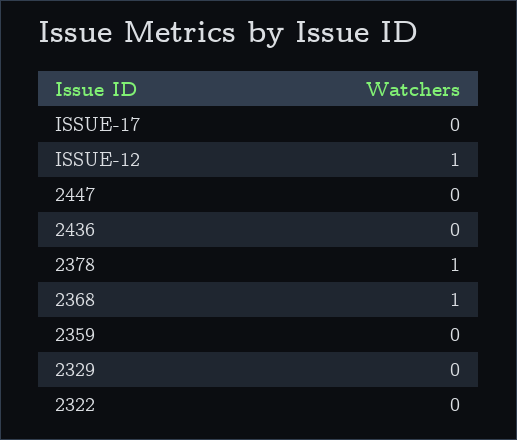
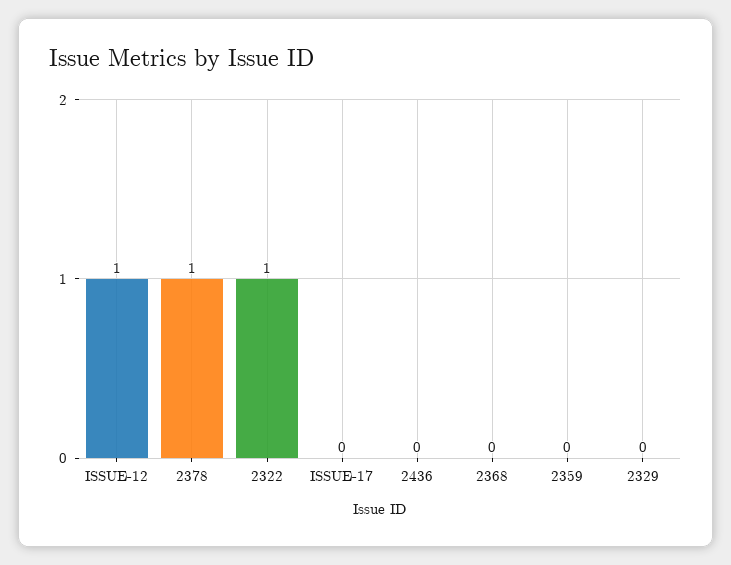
  {
    "ISSUE-17": 0,
    "ISSUE-12": 1,
-   "2447": 0,
    "2436": 0,
    "2378": 1,
-   "2368": 1,
+   "2368": 0,
    "2359": 0,
    "2329": 0,
-   "2322": 0
+   "2322": 1
  }

